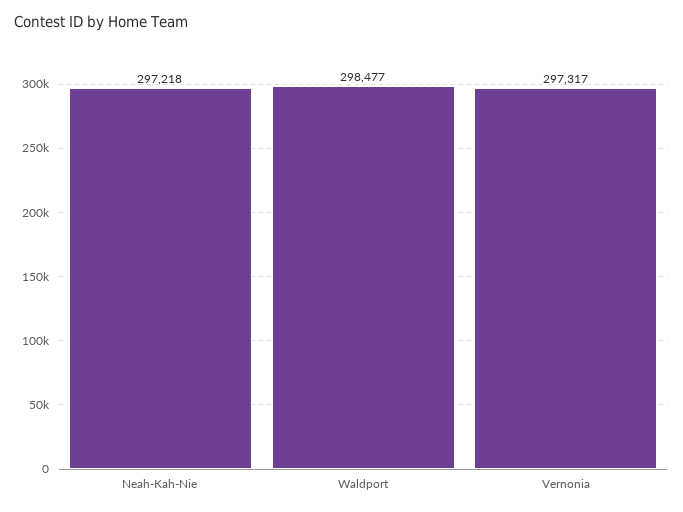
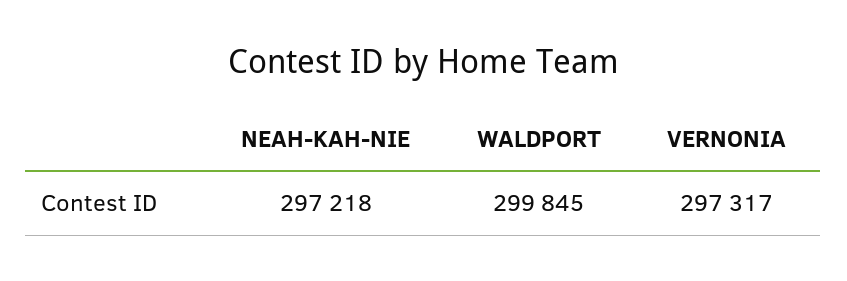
  {
    "Neah-Kah-Nie": 297218,
-   "Waldport": 298477,
+   "Waldport": 299845,
    "Vernonia": 297317
  }

